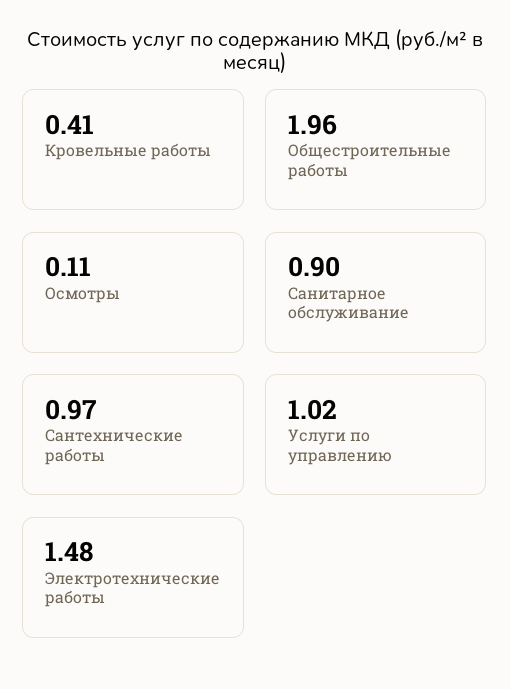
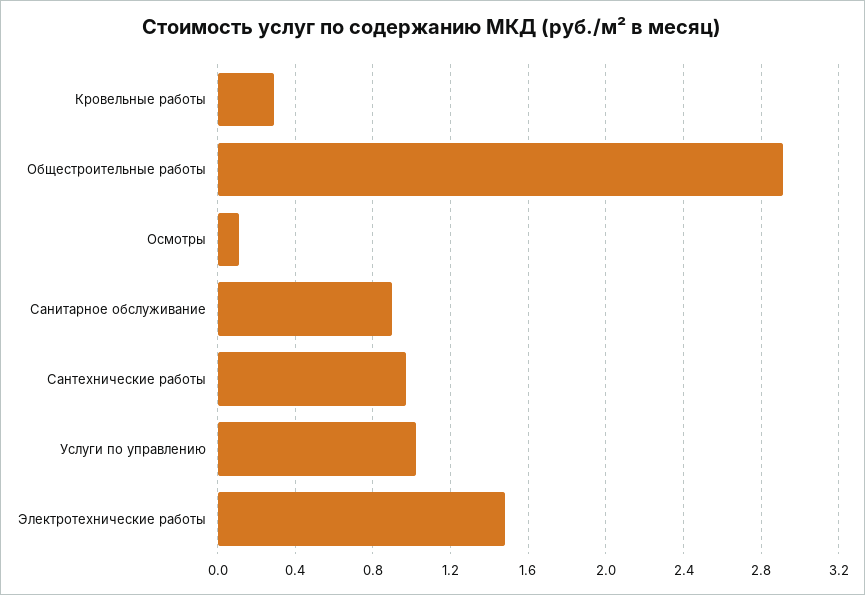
  {
-   "Кровельные работы": 0.41,
+   "Кровельные работы": 0.3,
-   "Общестроительные работы": 1.96,
+   "Общестроительные работы": 2.9,
    "Осмотры": 0.11,
    "Санитарное обслуживание": 0.9,
    "Сантехнические работы": 0.97,
    "Услуги по управлению": 1.02,
    "Электротехнические работы": 1.48
  }

